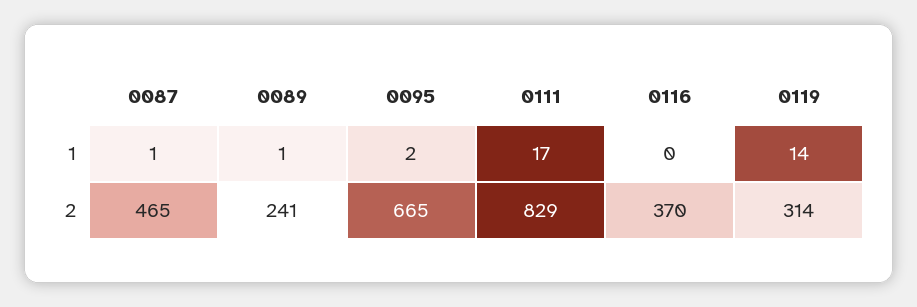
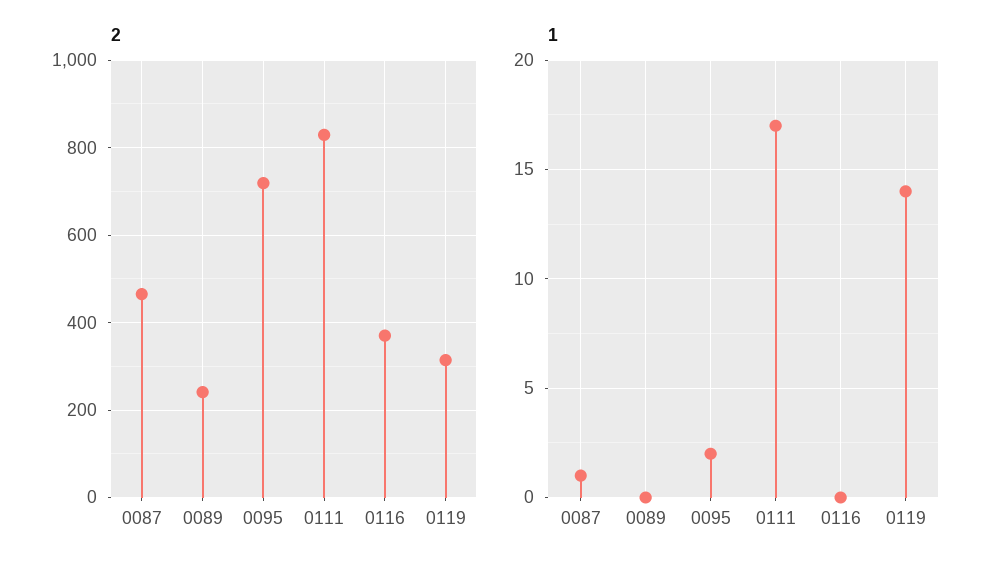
  {
    "1": {
      "0087": 1,
-     "0089": 1,
+     "0089": 0,
      "0095": 2,
      "0111": 17,
      "0116": 0,
      "0119": 14
    },
    "2": {
      "0087": 465,
      "0089": 241,
-     "0095": 665,
+     "0095": 720,
      "0111": 829,
      "0116": 370,
      "0119": 314
    }
  }

